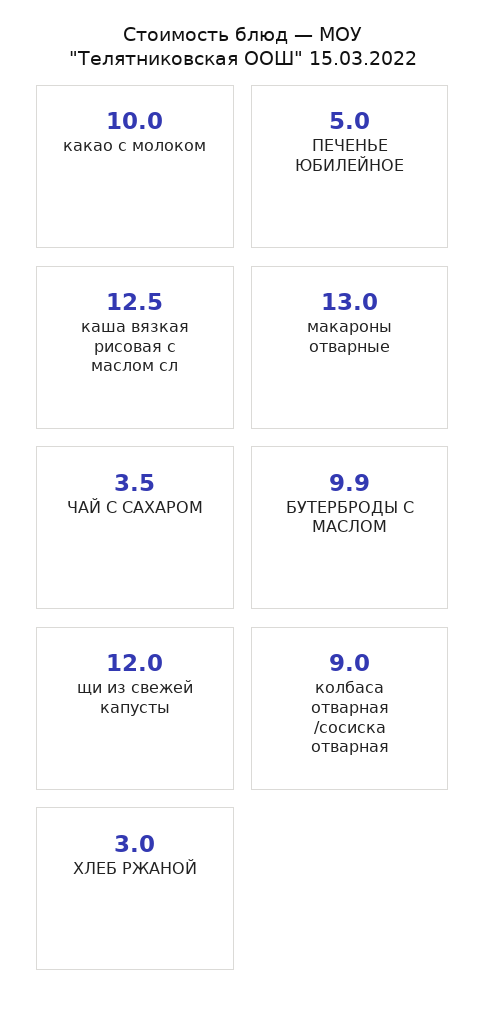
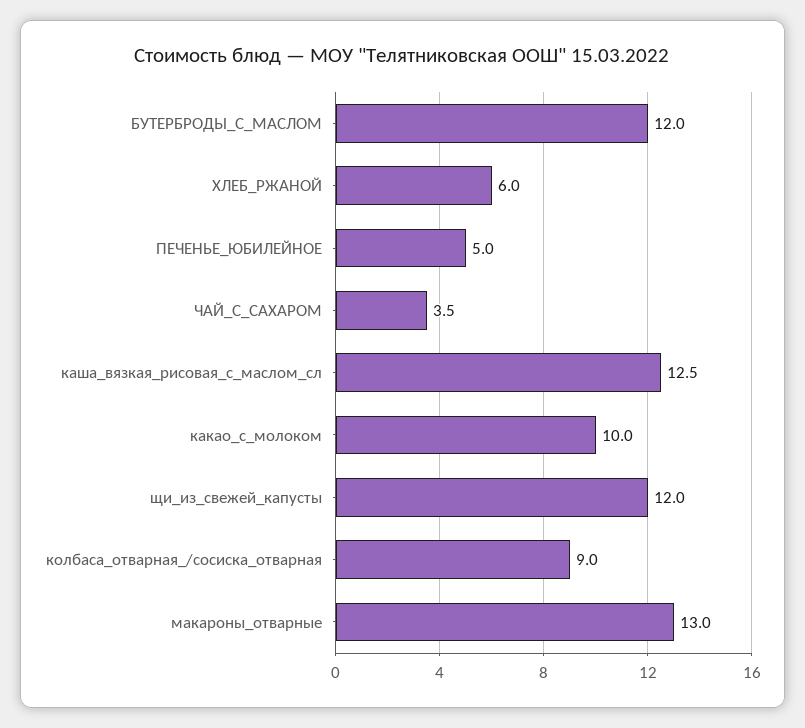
  {
    "какао с молоком": 10,
    "ПЕЧЕНЬЕ ЮБИЛЕЙНОЕ": 5,
    "каша вязкая рисовая с маслом сл": 12.5,
    "макароны отварные": 13,
    "ЧАЙ С САХАРОМ": 3.5,
-   "БУТЕРБРОДЫ С МАСЛОМ": 9.9,
+   "БУТЕРБРОДЫ С МАСЛОМ": 12,
    "щи из свежей капусты": 12,
    "колбаса отварная /сосиска отварная": 9,
-   "ХЛЕБ РЖАНОЙ": 3
+   "ХЛЕБ РЖАНОЙ": 6
  }

